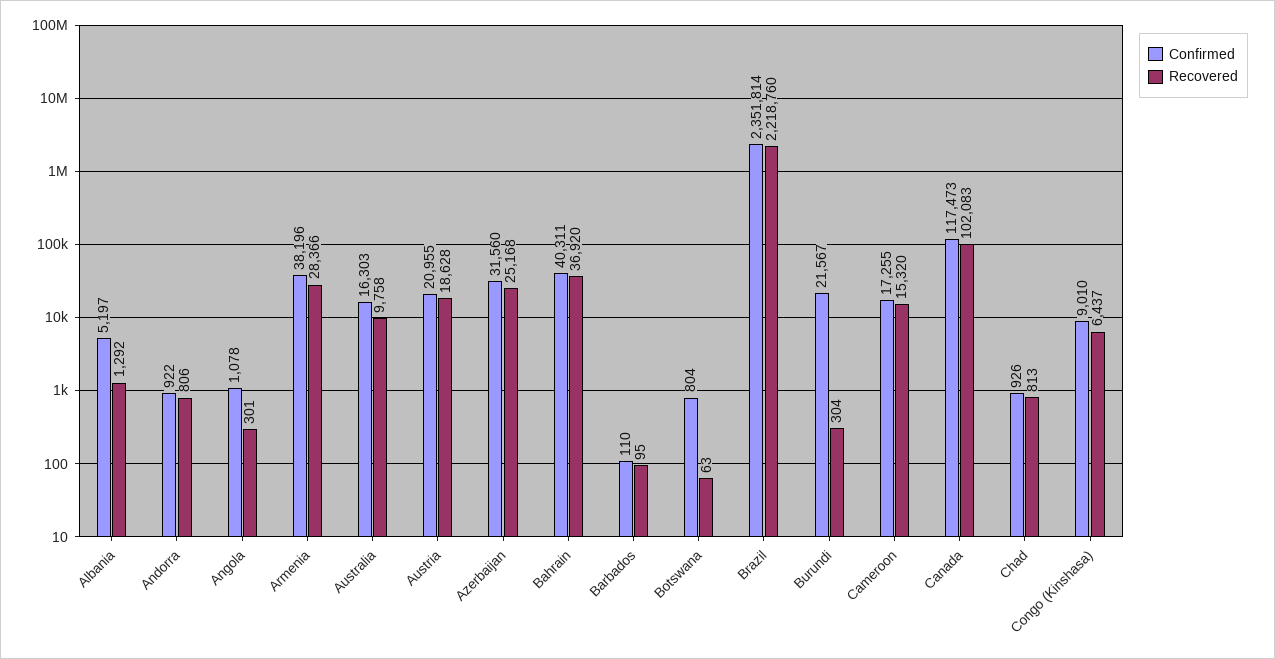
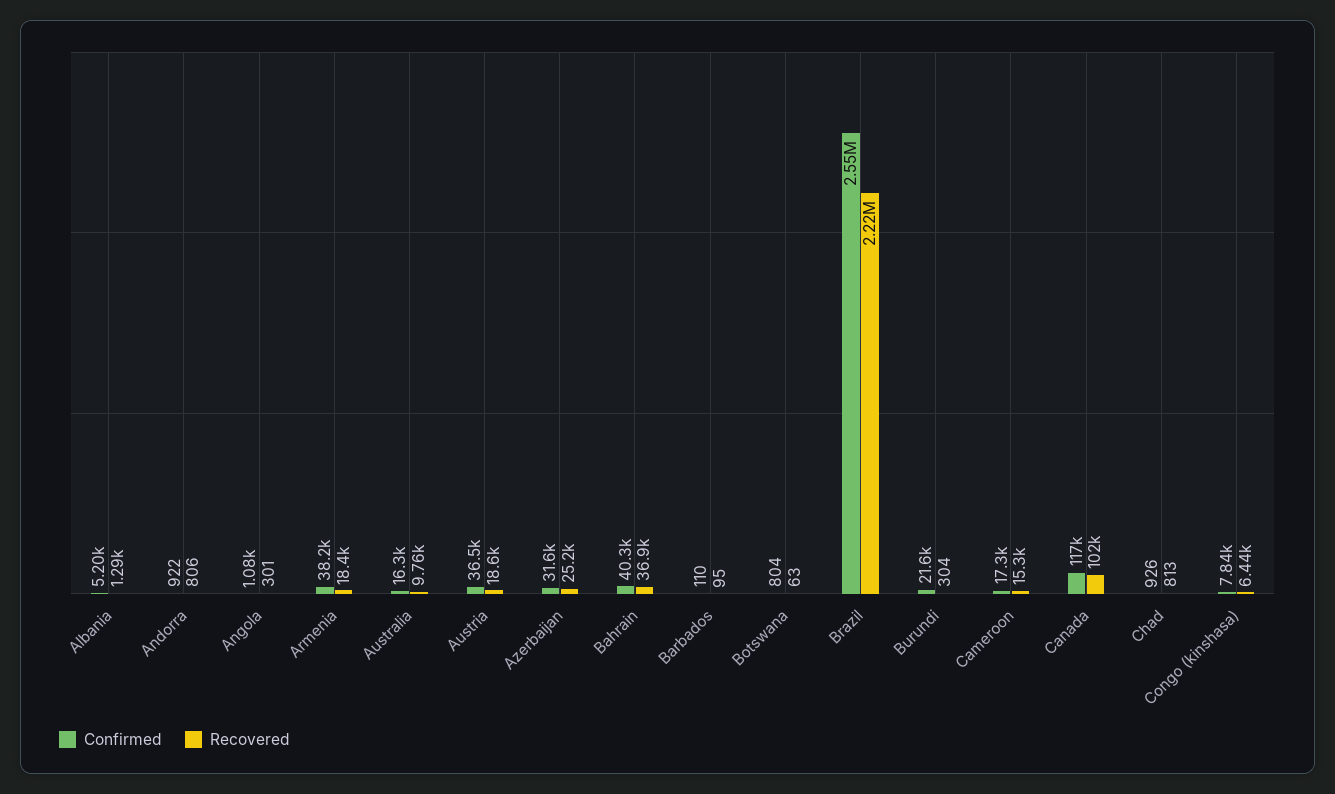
  {
    "Confirmed": {
      "Albania": 5197,
      "Andorra": 922,
      "Angola": 1078,
      "Armenia": 38196,
      "Australia": 16303,
-     "Austria": 20955,
+     "Austria": 36500,
      "Azerbaijan": 31560,
      "Bahrain": 40311,
      "Barbados": 110,
      "Botswana": 804,
-     "Brazil": 2351814,
+     "Brazil": 2550000,
      "Burundi": 21567,
      "Cameroon": 17255,
      "Canada": 117473,
      "Chad": 926,
-     "Congo (Kinshasa)": 9010
+     "Congo (Kinshasa)": 7840
    },
    "Recovered": {
      "Albania": 1292,
      "Andorra": 806,
      "Angola": 301,
-     "Armenia": 28366,
+     "Armenia": 18400,
      "Australia": 9758,
      "Austria": 18628,
      "Azerbaijan": 25168,
      "Bahrain": 36920,
      "Barbados": 95,
      "Botswana": 63,
      "Brazil": 2218760,
      "Burundi": 304,
      "Cameroon": 15320,
      "Canada": 102083,
      "Chad": 813,
      "Congo (Kinshasa)": 6437
    }
  }

